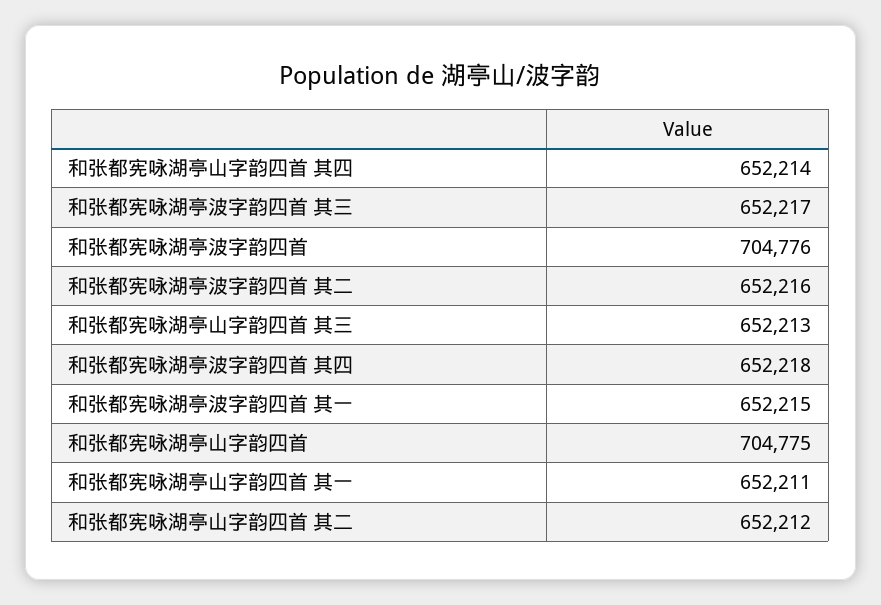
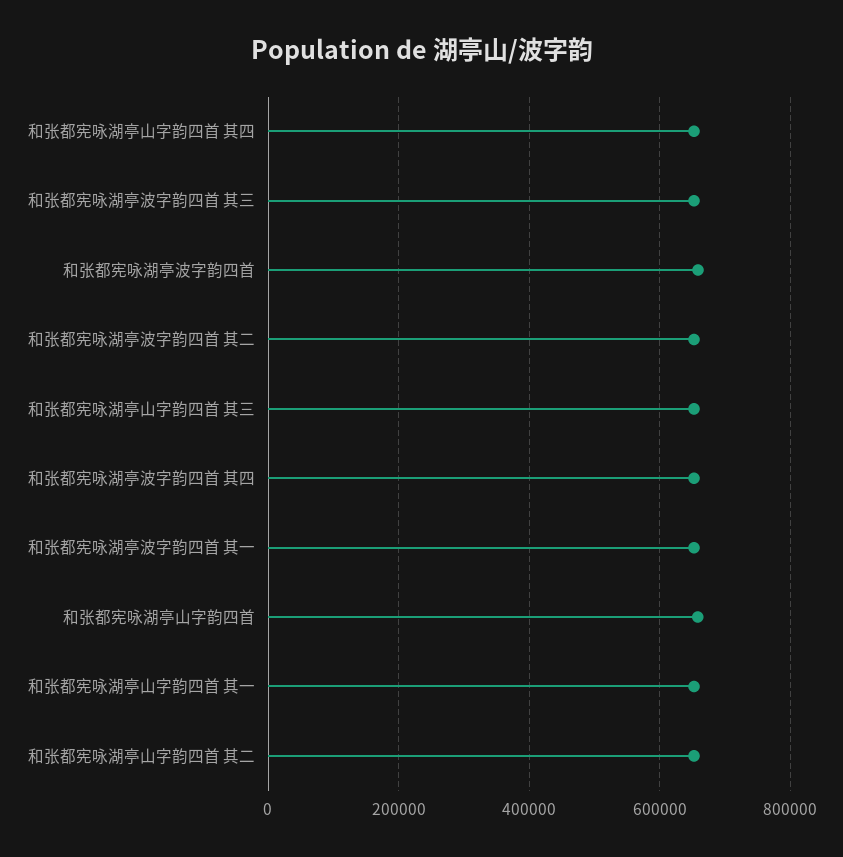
  {
    "和张都宪咏湖亭山字韵四首 其四": 652214,
    "和张都宪咏湖亭波字韵四首 其三": 652217,
-   "和张都宪咏湖亭波字韵四首": 704776,
+   "和张都宪咏湖亭波字韵四首": 660000,
    "和张都宪咏湖亭波字韵四首 其二": 652216,
    "和张都宪咏湖亭山字韵四首 其三": 652213,
    "和张都宪咏湖亭波字韵四首 其四": 652218,
    "和张都宪咏湖亭波字韵四首 其一": 652215,
-   "和张都宪咏湖亭山字韵四首": 704775,
+   "和张都宪咏湖亭山字韵四首": 660000,
    "和张都宪咏湖亭山字韵四首 其一": 652211,
    "和张都宪咏湖亭山字韵四首 其二": 652212
  }

